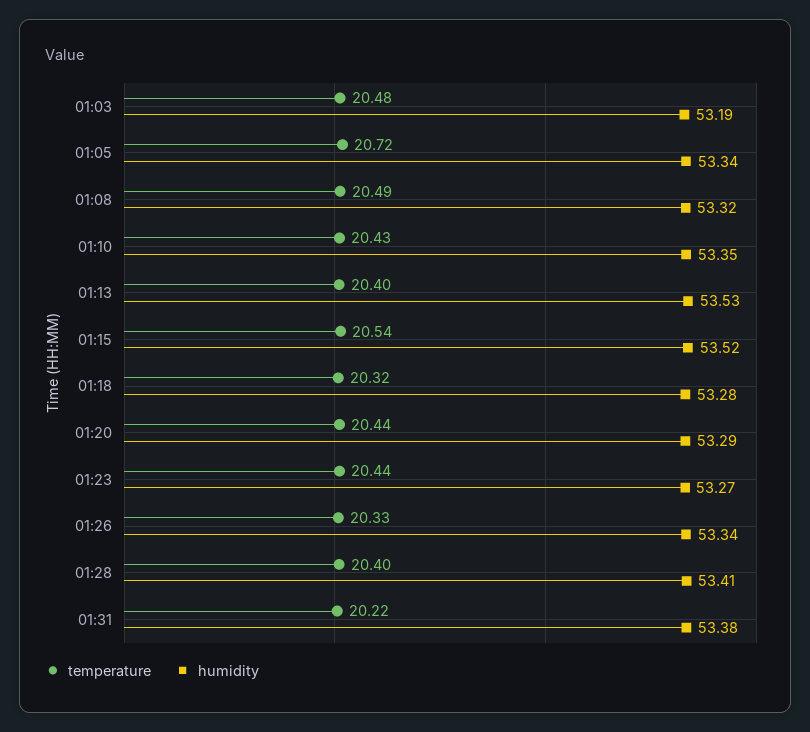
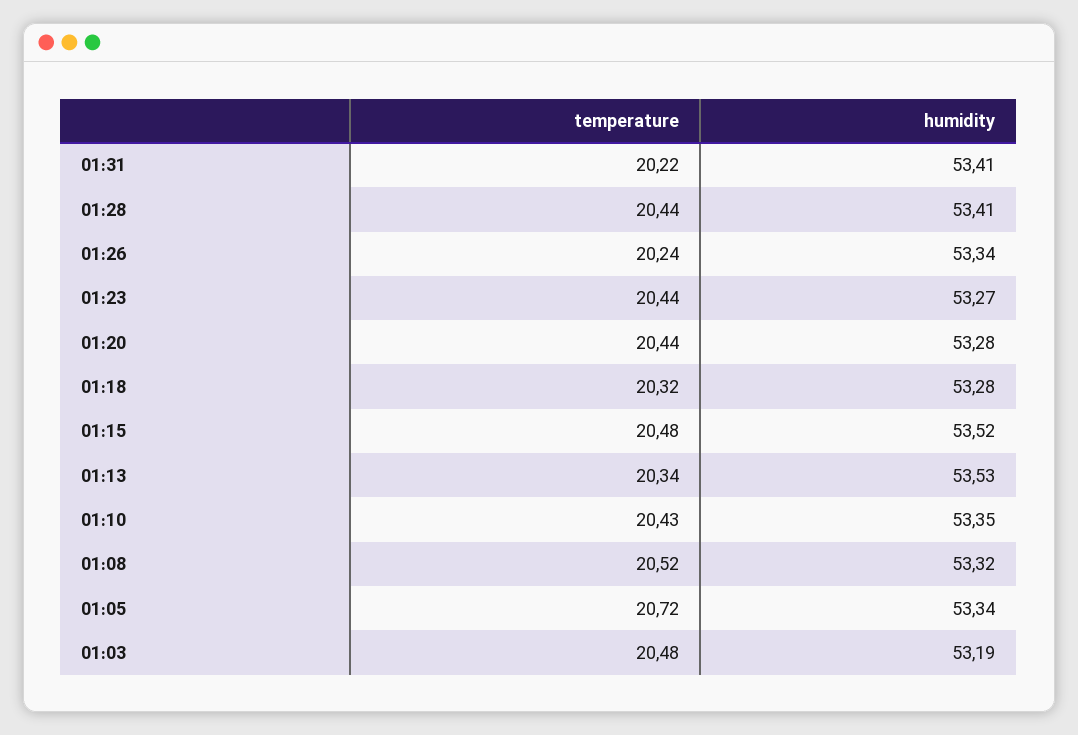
  {
    "temperature": {
      "01:03": 20.48,
      "01:05": 20.72,
-     "01:08": 20.49,
+     "01:08": 20.52,
      "01:10": 20.43,
-     "01:13": 20.4,
+     "01:13": 20.34,
-     "01:15": 20.54,
+     "01:15": 20.48,
      "01:18": 20.32,
      "01:20": 20.44,
      "01:23": 20.44,
-     "01:26": 20.33,
+     "01:26": 20.24,
-     "01:28": 20.4,
+     "01:28": 20.44,
      "01:31": 20.22
    },
    "humidity": {
      "01:03": 53.19,
      "01:05": 53.34,
      "01:08": 53.32,
      "01:10": 53.35,
      "01:13": 53.53,
      "01:15": 53.52,
      "01:18": 53.28,
-     "01:20": 53.29,
+     "01:20": 53.28,
      "01:23": 53.27,
      "01:26": 53.34,
      "01:28": 53.41,
-     "01:31": 53.38
+     "01:31": 53.41
    }
  }

